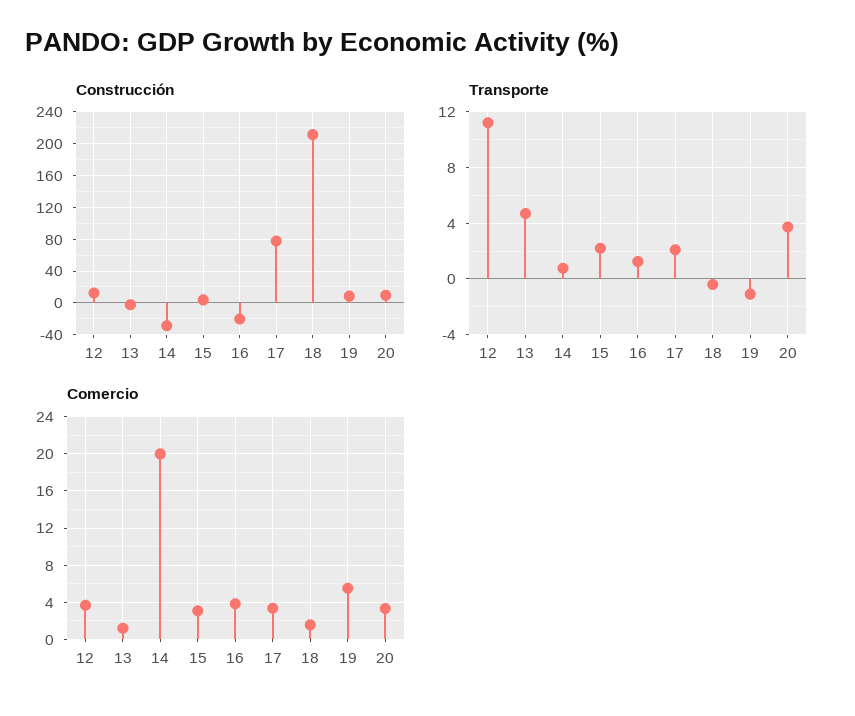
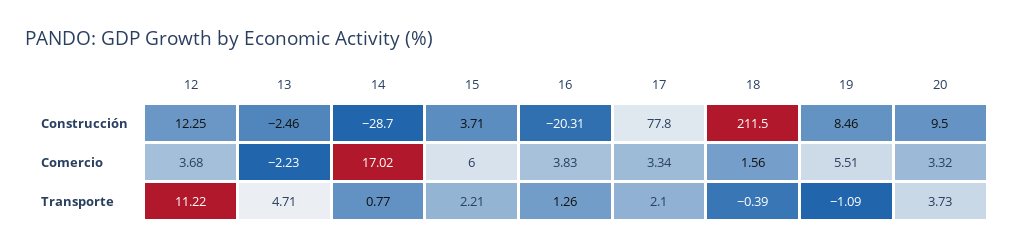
  {
    "Construcción": {
      "12": 12.25,
      "13": -2.46,
      "14": -28.7,
      "15": 3.71,
      "16": -20.31,
      "17": 77.8,
      "18": 211.5,
      "19": 8.46,
      "20": 9.5
    },
    "Transporte": {
      "12": 11.22,
      "13": 4.71,
      "14": 0.77,
      "15": 2.21,
      "16": 1.26,
      "17": 2.1,
      "18": -0.39,
      "19": -1.09,
      "20": 3.73
    },
    "Comercio": {
      "12": 3.68,
-     "13": 1,
+     "13": -2.23,
-     "14": 20,
+     "14": 17.02,
-     "15": 3,
+     "15": 6,
      "16": 3.83,
      "17": 3.34,
      "18": 1.56,
      "19": 5.51,
      "20": 3.32
    }
  }

